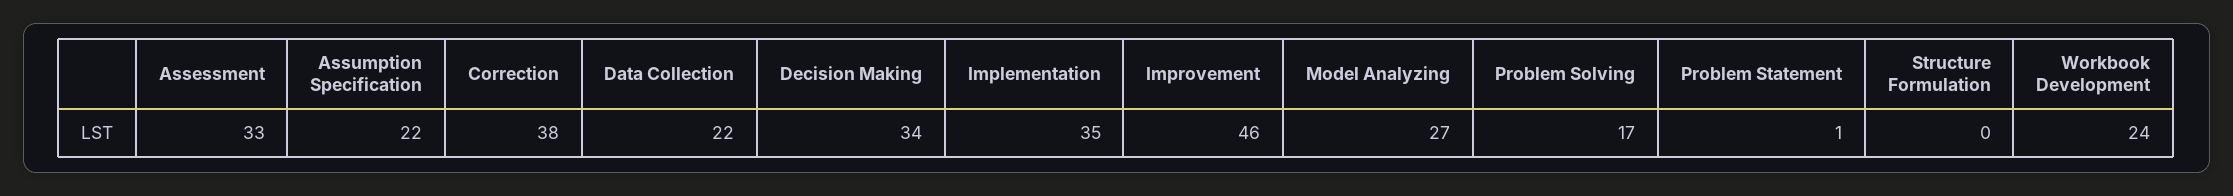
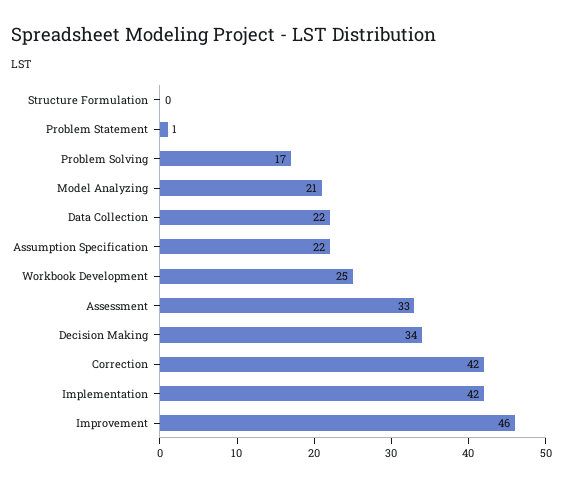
  {
    "Assessment": 33,
    "Assumption Specification": 22,
-   "Correction": 38,
+   "Correction": 42,
    "Data Collection": 22,
    "Decision Making": 34,
-   "Implementation": 35,
+   "Implementation": 42,
    "Improvement": 46,
-   "Model Analyzing": 27,
+   "Model Analyzing": 21,
    "Problem Solving": 17,
    "Problem Statement": 1,
    "Structure Formulation": 0,
-   "Workbook Development": 24
+   "Workbook Development": 25
  }

